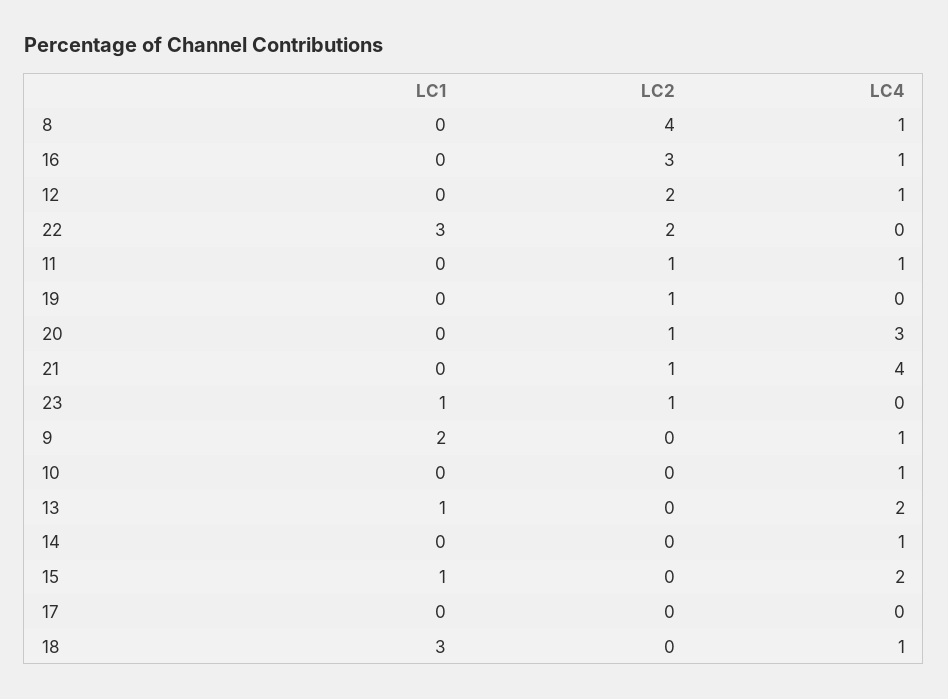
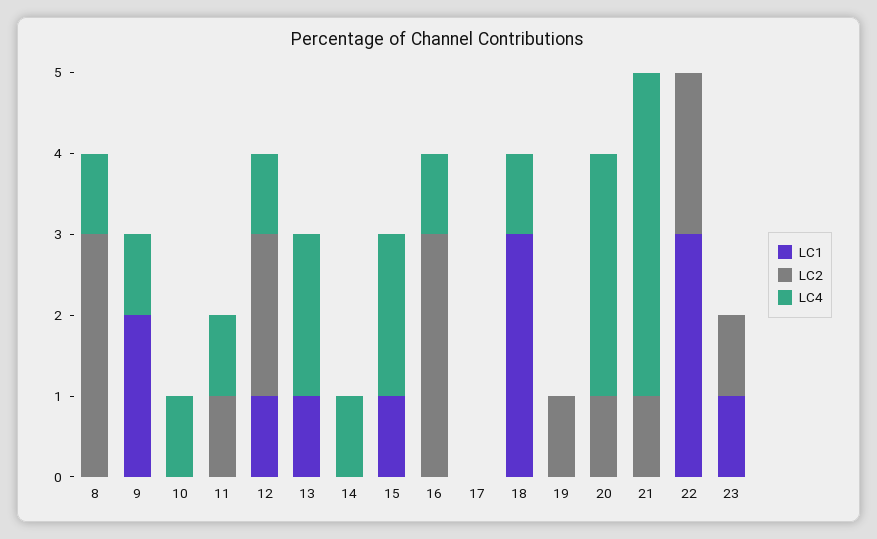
  {
    "LC1": {
      "8": 0,
      "16": 0,
-     "12": 0,
+     "12": 1,
      "22": 3,
      "11": 0,
      "19": 0,
      "20": 0,
      "21": 0,
      "23": 1,
      "9": 2,
      "10": 0,
      "13": 1,
      "14": 0,
      "15": 1,
      "17": 0,
      "18": 3
    },
    "LC2": {
-     "8": 4,
+     "8": 3,
      "16": 3,
      "12": 2,
      "22": 2,
      "11": 1,
      "19": 1,
      "20": 1,
      "21": 1,
      "23": 1,
      "9": 0,
      "10": 0,
      "13": 0,
      "14": 0,
      "15": 0,
      "17": 0,
      "18": 0
    },
    "LC4": {
      "8": 1,
      "16": 1,
      "12": 1,
      "22": 0,
      "11": 1,
      "19": 0,
      "20": 3,
      "21": 4,
      "23": 0,
      "9": 1,
      "10": 1,
      "13": 2,
      "14": 1,
      "15": 2,
      "17": 0,
      "18": 1
    }
  }

